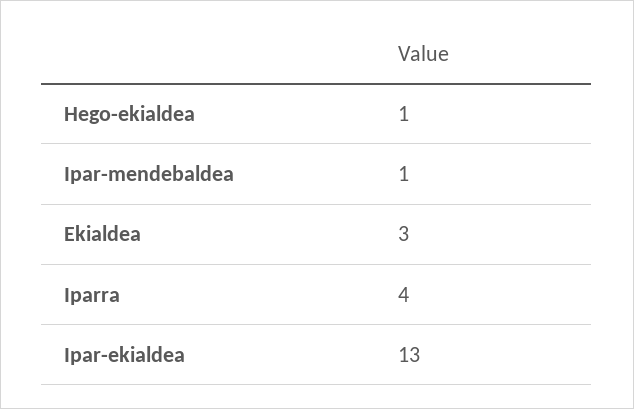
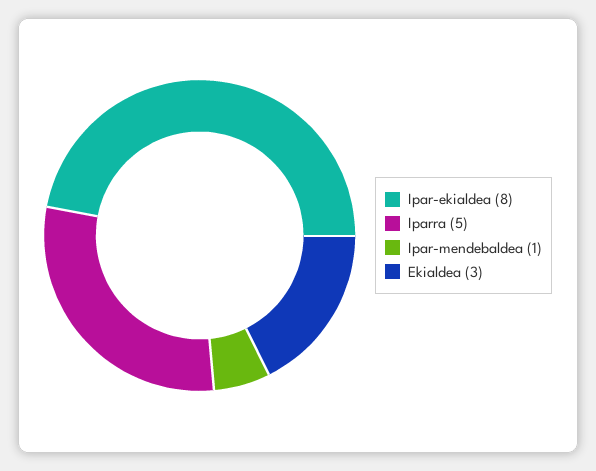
  {
-   "Hego-ekialdea": 1,
    "Ipar-mendebaldea": 1,
    "Ekialdea": 3,
-   "Iparra": 4,
+   "Iparra": 5,
-   "Ipar-ekialdea": 13
+   "Ipar-ekialdea": 8
  }

